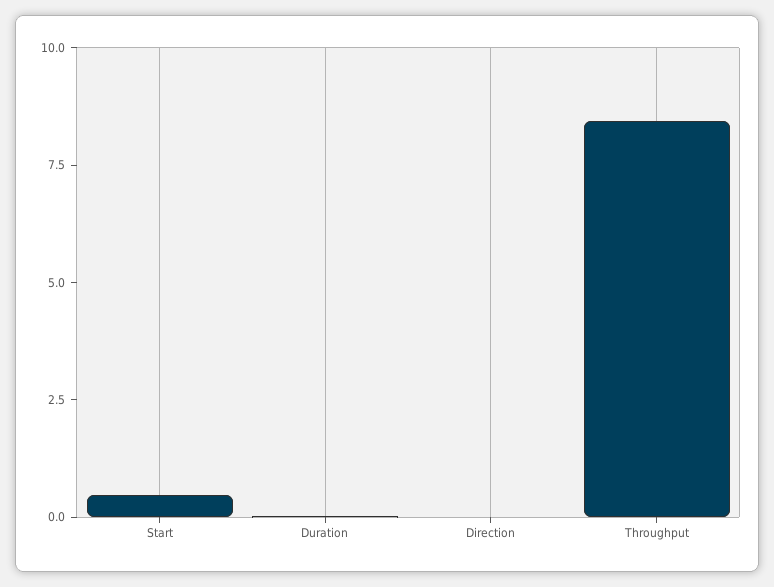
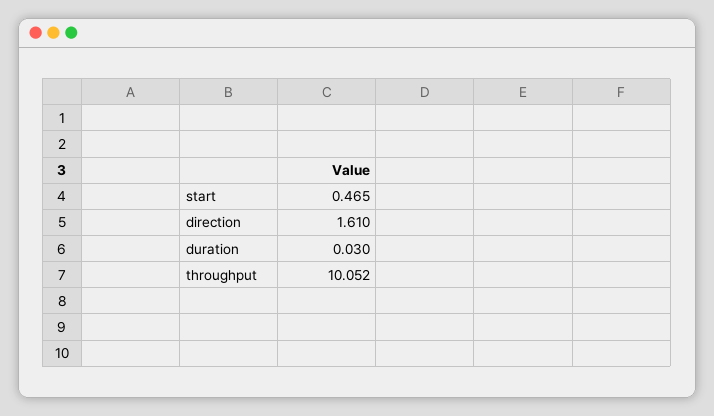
  {
    "Start": 0.465,
    "Duration": 0.03,
-   "Direction": 0,
+   "Direction": 1.61,
-   "Throughput": 8.5
+   "Throughput": 10.052
  }

